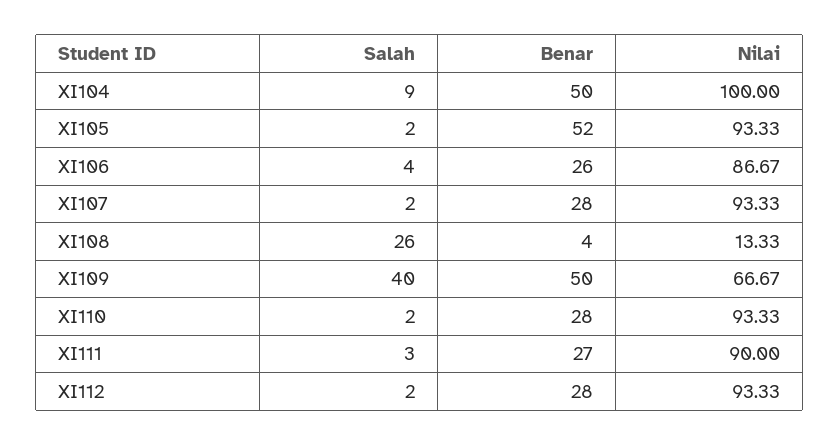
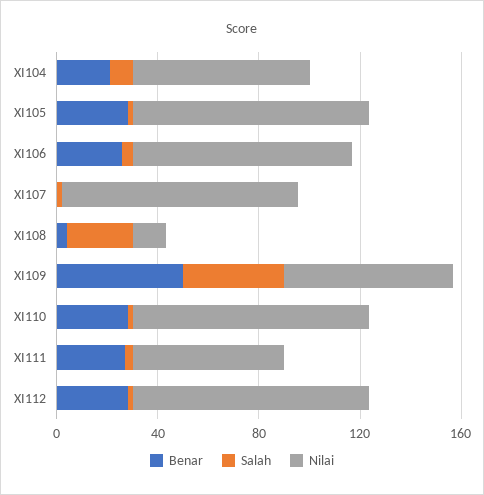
  {
    "Salah": {
      "XI104": 9,
      "XI105": 2,
      "XI106": 4,
      "XI107": 2,
      "XI108": 26,
      "XI109": 40,
      "XI110": 2,
      "XI111": 3,
      "XI112": 2
    },
    "Benar": {
-     "XI104": 50,
+     "XI104": 20,
-     "XI105": 52,
+     "XI105": 30,
      "XI106": 26,
-     "XI107": 28,
+     "XI107": 0,
      "XI108": 4,
      "XI109": 50,
      "XI110": 28,
      "XI111": 27,
      "XI112": 28
    },
    "Nilai": {
-     "XI104": 100,
+     "XI104": 70,
      "XI105": 93.33,
      "XI106": 86.67,
      "XI107": 93.33,
      "XI108": 13.33,
      "XI109": 66.67,
      "XI110": 93.33,
-     "XI111": 90,
+     "XI111": 60,
      "XI112": 93.33
    }
  }

